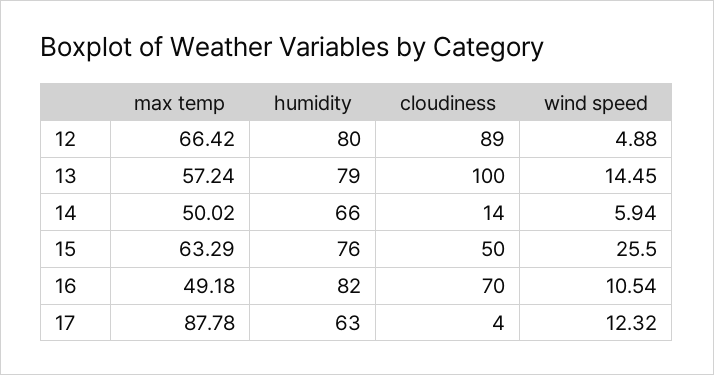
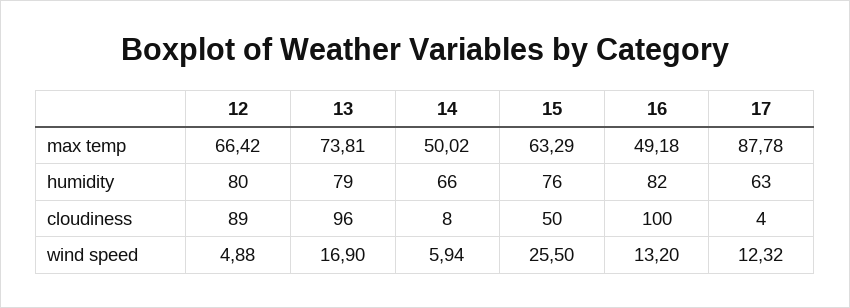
  {
    "max temp": {
      "12": 66.42,
-     "13": 57.24,
+     "13": 73.81,
      "14": 50.02,
      "15": 63.29,
      "16": 49.18,
      "17": 87.78
    },
    "humidity": {
      "12": 80,
      "13": 79,
      "14": 66,
      "15": 76,
      "16": 82,
      "17": 63
    },
    "cloudiness": {
      "12": 89,
-     "13": 100,
+     "13": 96,
-     "14": 14,
+     "14": 8,
      "15": 50,
-     "16": 70,
+     "16": 100,
      "17": 4
    },
    "wind speed": {
      "12": 4.88,
-     "13": 14.45,
+     "13": 16.9,
      "14": 5.94,
      "15": 25.5,
-     "16": 10.54,
+     "16": 13.2,
      "17": 12.32
    }
  }

